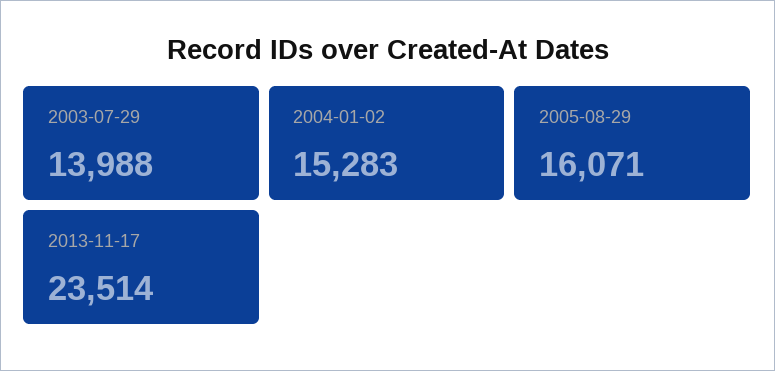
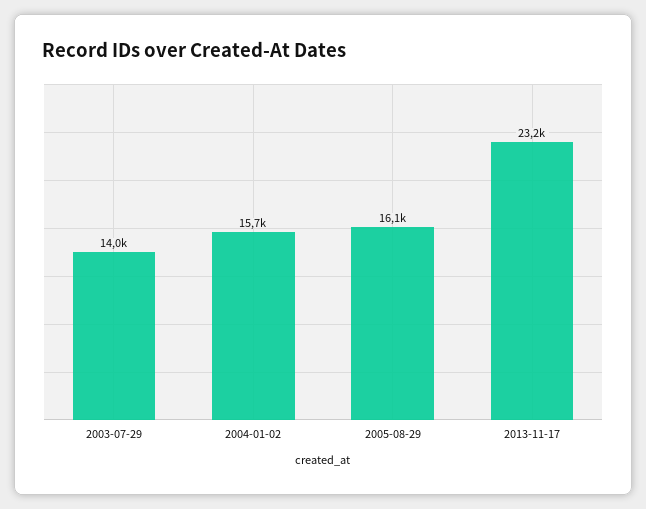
  {
    "2003-07-29": 13988,
-   "2004-01-02": 15283,
+   "2004-01-02": 15700,
    "2005-08-29": 16071,
-   "2013-11-17": 23514
+   "2013-11-17": 23200
  }

